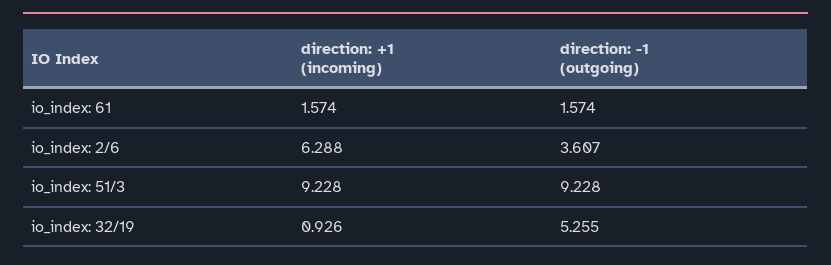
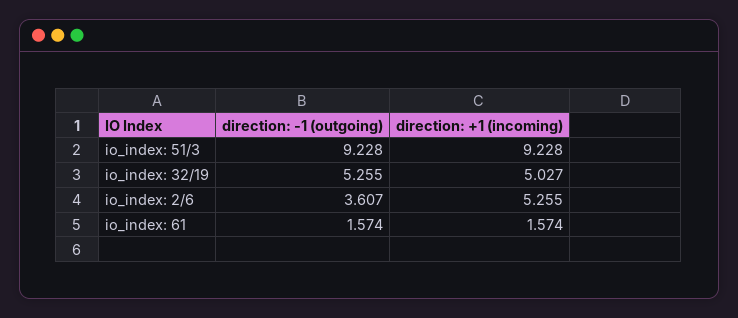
  {
    "direction: +1 (incoming)": {
      "io_index: 61": 1.574,
-     "io_index: 2/6": 6.288,
+     "io_index: 2/6": 5.255,
      "io_index: 51/3": 9.228,
-     "io_index: 32/19": 0.926
+     "io_index: 32/19": 5.027
    },
    "direction: -1 (outgoing)": {
      "io_index: 61": 1.574,
      "io_index: 2/6": 3.607,
      "io_index: 51/3": 9.228,
      "io_index: 32/19": 5.255
    }
  }

